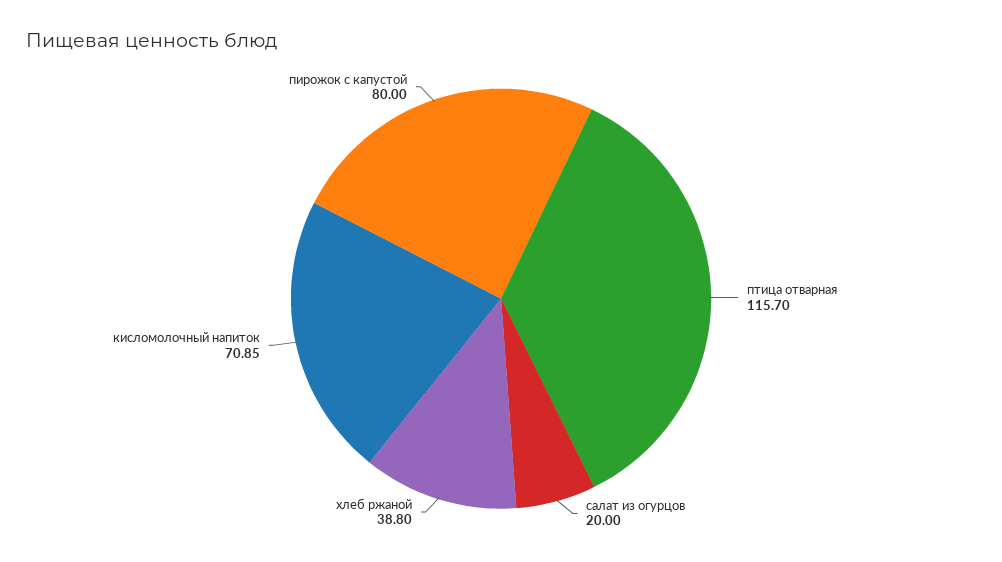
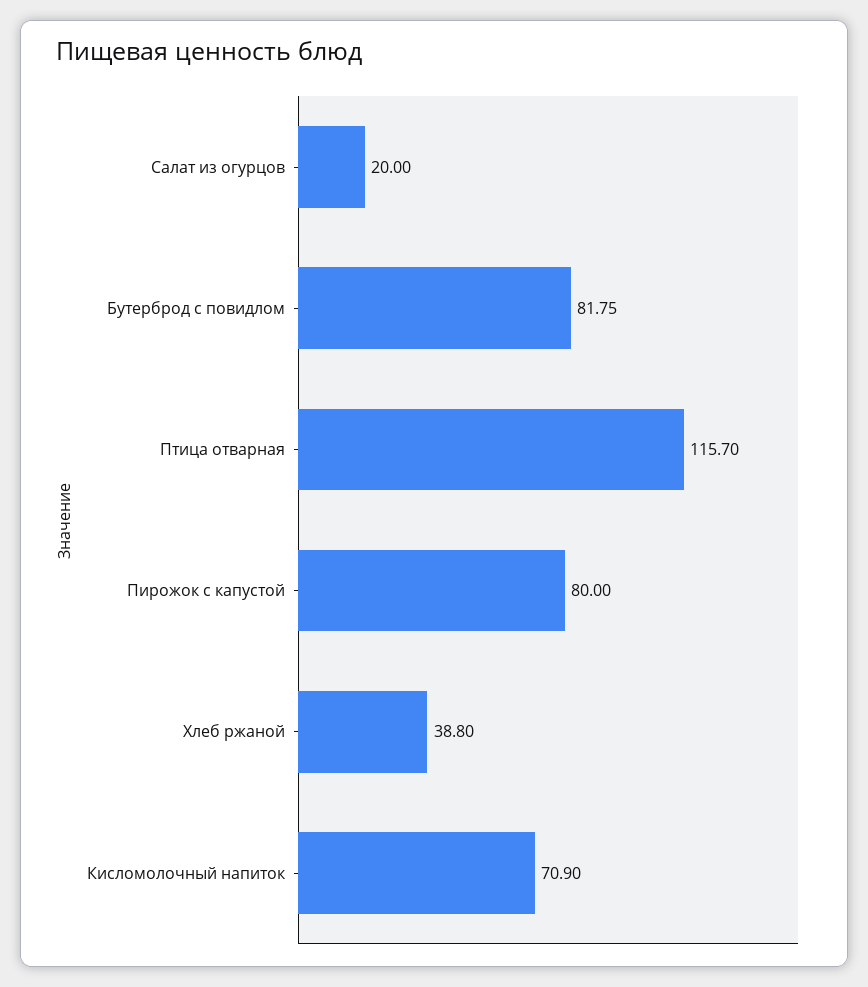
  {
    "птица отварная": 115.7,
    "салат из огурцов": 20,
    "хлеб ржаной": 38.8,
-   "кисломолочный напиток": 70.85,
+   "кисломолочный напиток": 70.9,
-   "пирожок с капустой": 80
+   "пирожок с капустой": 80,
+   "Бутерброд с повидлом": 81.75
  }

